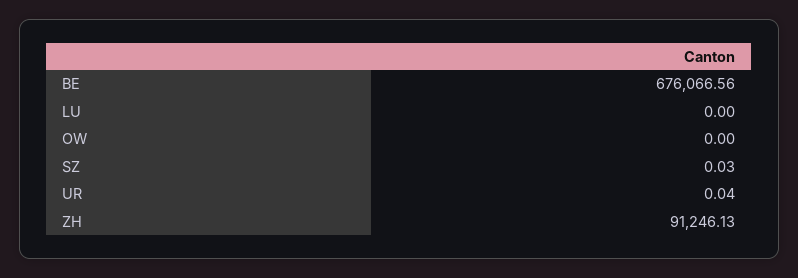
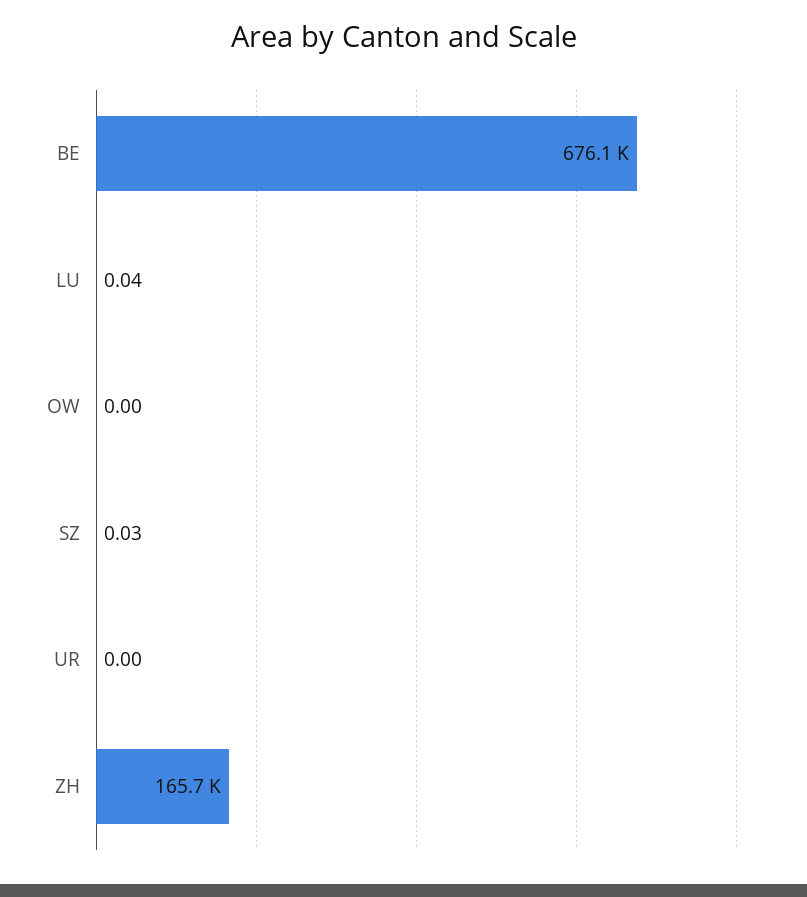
  {
    "BE": 676066.56,
-   "LU": 0,
+   "LU": 0.04,
    "OW": 0,
    "SZ": 0.03,
-   "UR": 0.04,
+   "UR": 0,
-   "ZH": 91246.13
+   "ZH": 165700
  }

